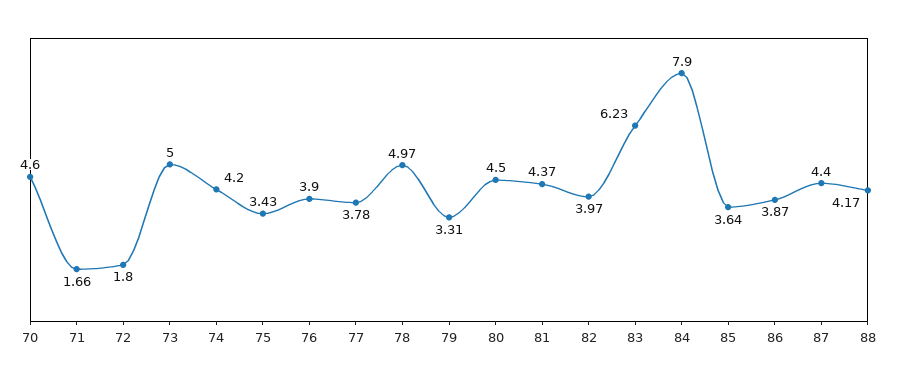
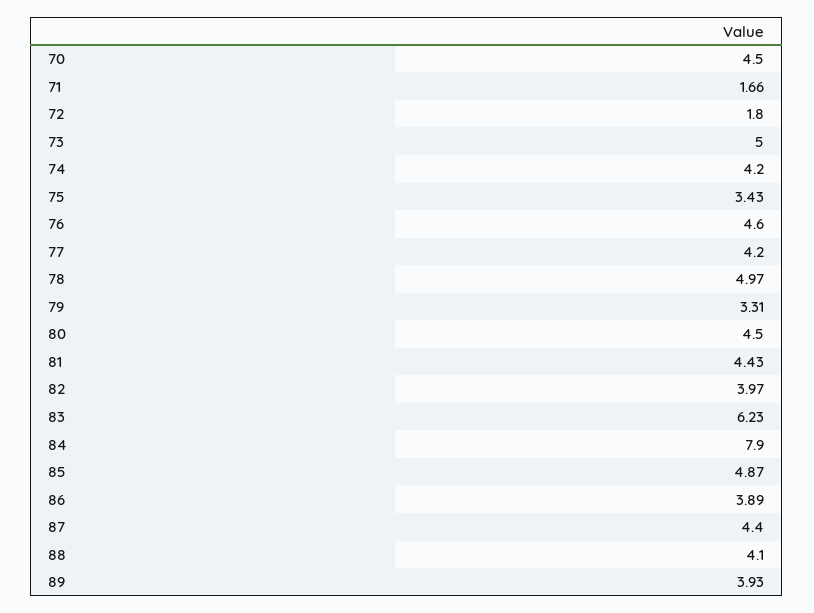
  {
-   "70": 4.6,
+   "70": 4.5,
    "71": 1.66,
    "72": 1.8,
    "73": 5,
    "74": 4.2,
    "75": 3.43,
-   "76": 3.9,
+   "76": 4.6,
-   "77": 3.78,
+   "77": 4.2,
    "78": 4.97,
    "79": 3.31,
    "80": 4.5,
-   "81": 4.37,
+   "81": 4.43,
    "82": 3.97,
    "83": 6.23,
    "84": 7.9,
-   "85": 3.64,
+   "85": 4.87,
-   "86": 3.87,
+   "86": 3.89,
    "87": 4.4,
-   "88": 4.17
+   "88": 4.1,
+   "89": 3.93
  }

